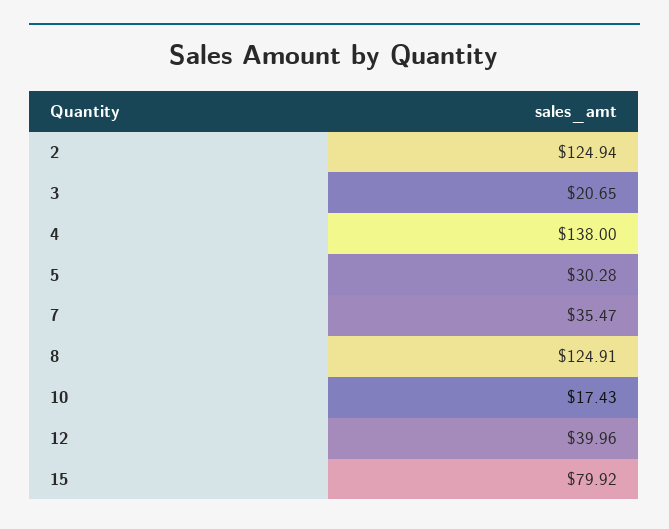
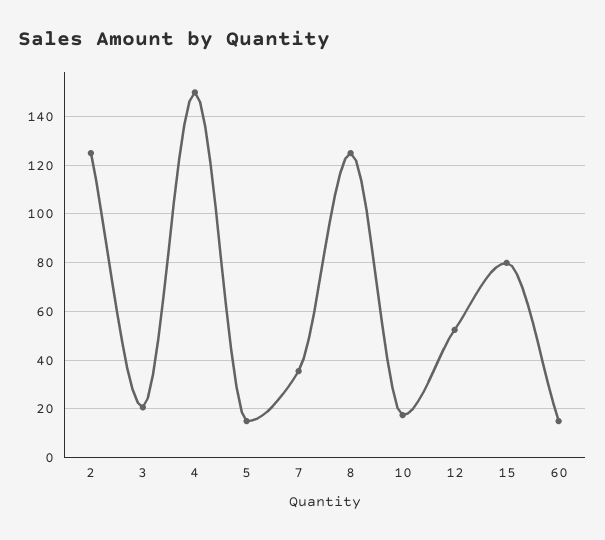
  {
    "2": 124.94,
    "3": 20.65,
-   "4": 138,
+   "4": 150,
-   "5": 30.28,
+   "5": 15,
    "7": 35.47,
    "8": 124.91,
    "10": 17.43,
-   "12": 39.96,
+   "12": 52.5,
-   "15": 79.92
+   "15": 79.92,
+   "60": 15
  }

